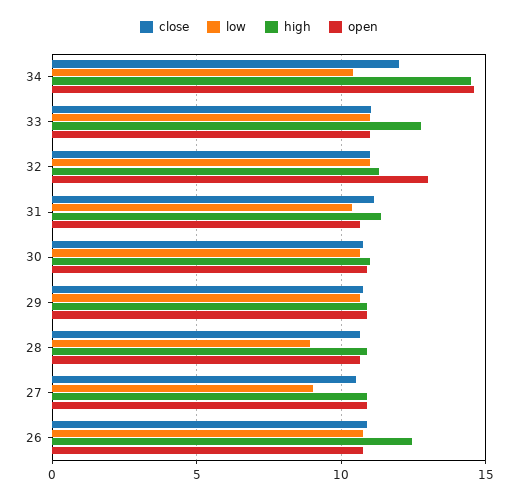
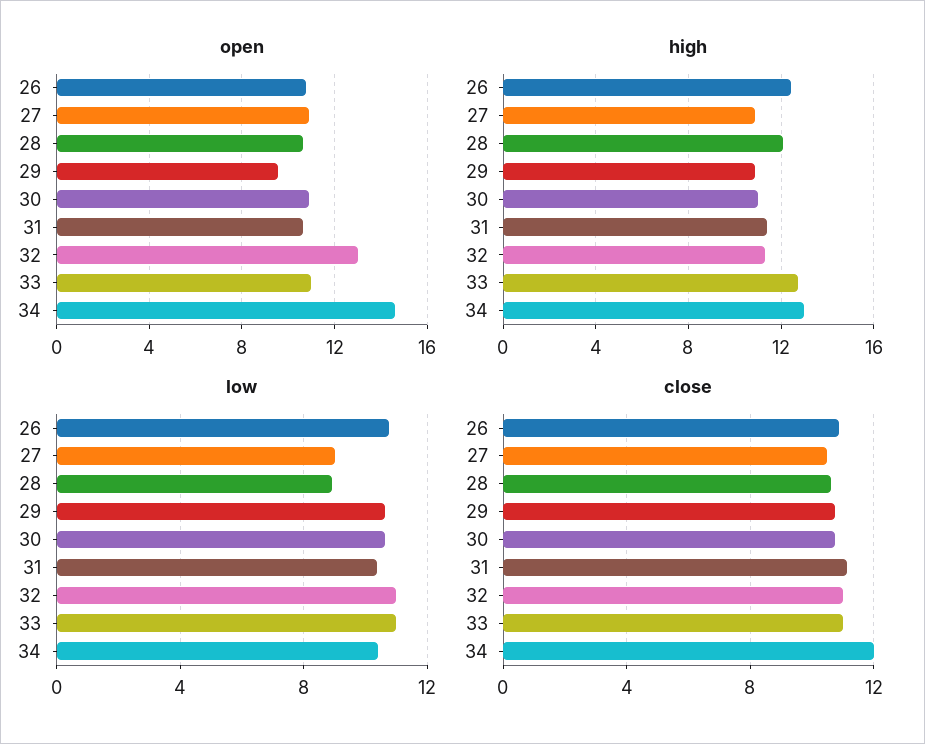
  {
    "close": {
      "34": 12,
      "33": 11,
      "32": 11,
      "31": 11,
      "30": 11,
      "29": 11,
      "28": 10.5,
      "27": 10.5,
      "26": 11
    },
    "low": {
      "34": 10.5,
      "33": 11,
      "32": 11,
      "31": 10.5,
      "30": 10.5,
      "29": 10.5,
      "28": 9,
      "27": 9,
      "26": 11
    },
    "high": {
-     "34": 14.5,
+     "34": 13,
      "33": 13,
      "32": 11.5,
      "31": 11.5,
      "30": 11,
      "29": 11,
-     "28": 11,
+     "28": 12,
      "27": 11,
      "26": 12.5
    },
    "open": {
      "34": 14.5,
      "33": 11,
      "32": 13,
      "31": 10.5,
      "30": 11,
-     "29": 11,
+     "29": 9.5,
      "28": 10.5,
      "27": 11,
      "26": 11
    }
  }

